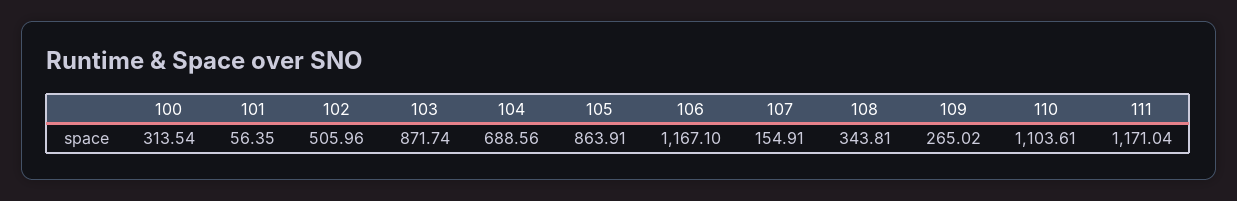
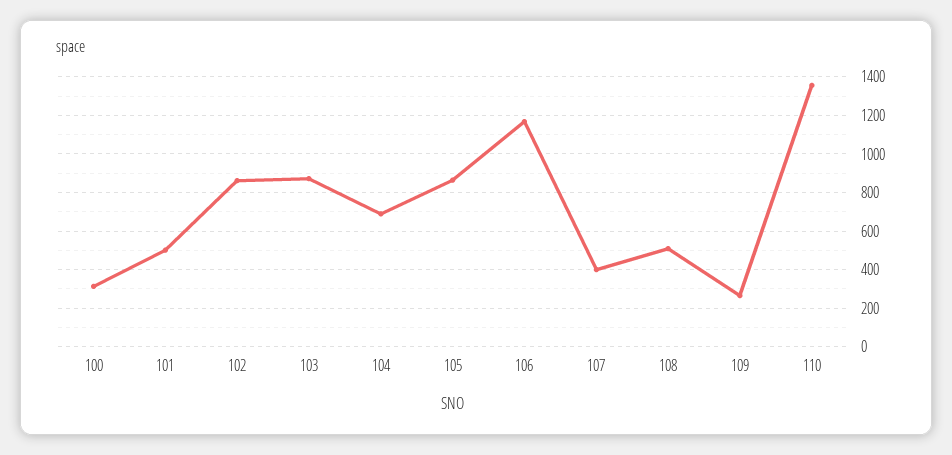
  {
    "100": 313.54,
-   "101": 56.35,
+   "101": 500,
-   "102": 505.96,
+   "102": 850,
    "103": 871.74,
    "104": 688.56,
    "105": 863.91,
    "106": 1167.1,
-   "107": 154.91,
+   "107": 400,
-   "108": 343.81,
+   "108": 500,
    "109": 265.02,
-   "110": 1103.61,
+   "110": 1350
-   "111": 1171.04
  }

